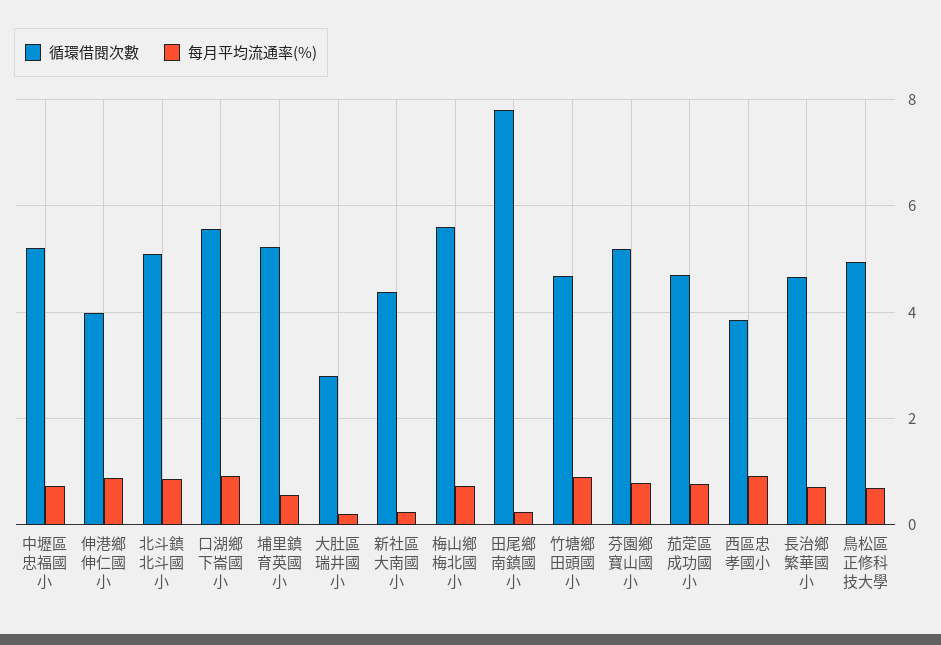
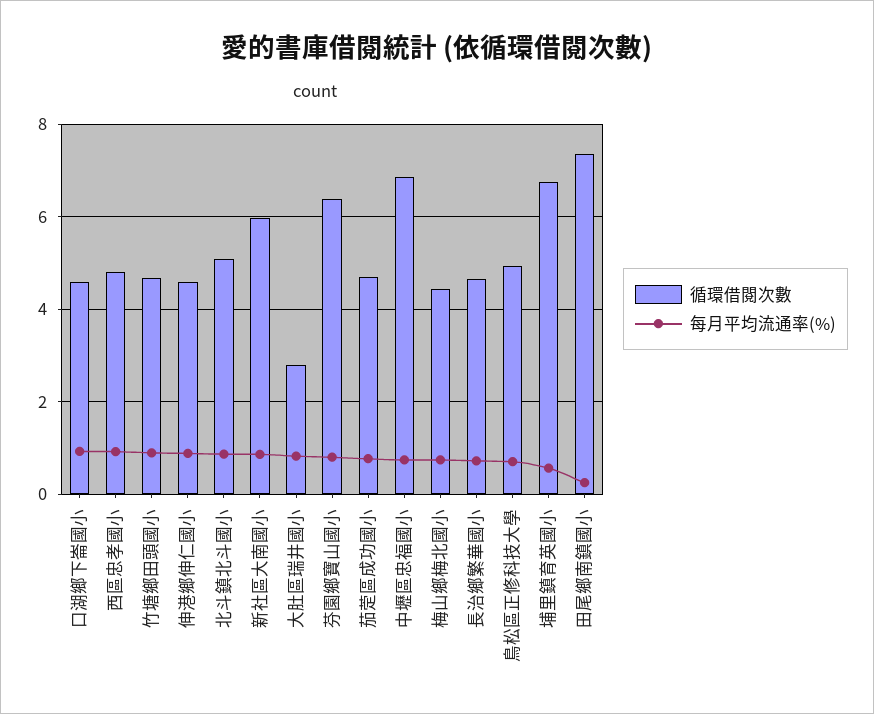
  {
    "循環借閱次數": {
-     "中壢區忠福國小": 5.2,
+     "中壢區忠福國小": 6.8,
-     "伸港鄉伸仁國小": 4,
+     "伸港鄉伸仁國小": 4.6,
      "北斗鎮北斗國小": 5,
-     "口湖鄉下崙國小": 5.6,
+     "口湖鄉下崙國小": 4.6,
-     "埔里鎮育英國小": 5.2,
+     "埔里鎮育英國小": 6.8,
      "大肚區瑞井國小": 2.8,
-     "新社區大南國小": 4.4,
+     "新社區大南國小": 6,
-     "梅山鄉梅北國小": 5.6,
+     "梅山鄉梅北國小": 4.4,
-     "田尾鄉南鎮國小": 7.8,
+     "田尾鄉南鎮國小": 7.4,
      "竹塘鄉田頭國小": 4.6,
-     "芬園鄉寶山國小": 5.2,
+     "芬園鄉寶山國小": 6.4,
      "茄萣區成功國小": 4.6,
-     "西區忠孝國小": 3.8,
+     "西區忠孝國小": 4.8,
      "長治鄉繁華國小": 4.6,
      "鳥松區正修科技大學": 5
    },
    "每月平均流通率(%)": {
      "中壢區忠福國小": 0.8,
      "伸港鄉伸仁國小": 0.8,
      "北斗鎮北斗國小": 0.8,
      "口湖鄉下崙國小": 1,
      "埔里鎮育英國小": 0.6,
-     "大肚區瑞井國小": 0.2,
+     "大肚區瑞井國小": 0.8,
-     "新社區大南國小": 0.2,
+     "新社區大南國小": 0.8,
      "梅山鄉梅北國小": 0.8,
      "田尾鄉南鎮國小": 0.2,
      "竹塘鄉田頭國小": 0.8,
      "芬園鄉寶山國小": 0.8,
      "茄萣區成功國小": 0.8,
      "西區忠孝國小": 1,
      "長治鄉繁華國小": 0.8,
      "鳥松區正修科技大學": 0.8
    }
  }

